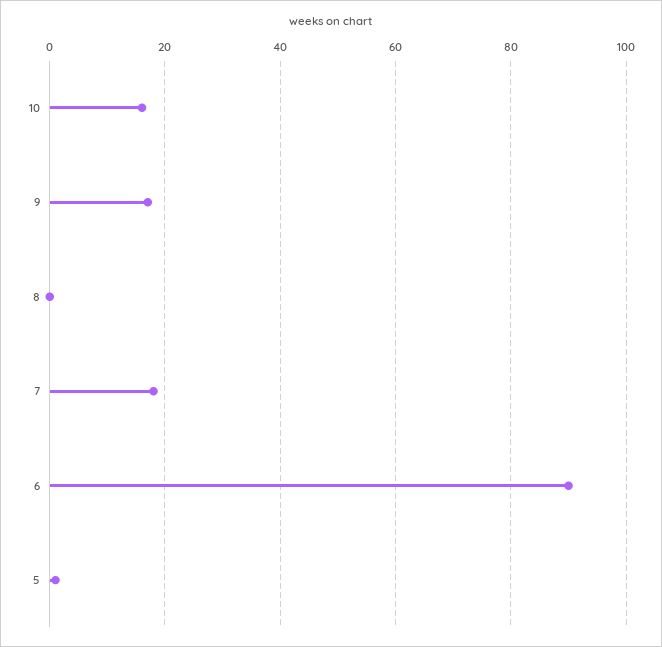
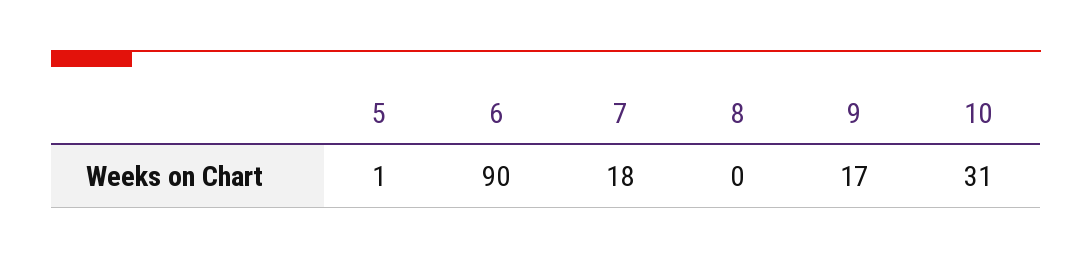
  {
-   "10": 15,
+   "10": 31,
    "9": 17,
    "8": 0,
    "7": 18,
    "6": 90,
    "5": 1
  }

